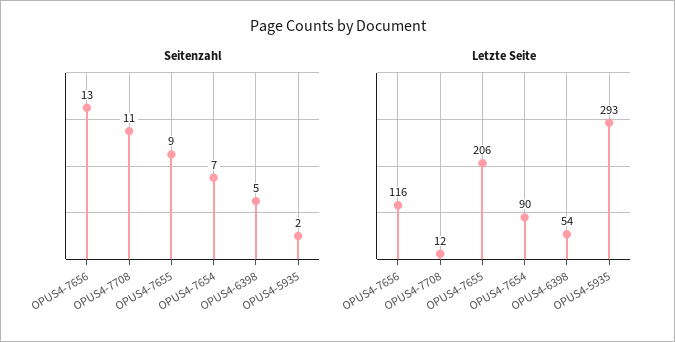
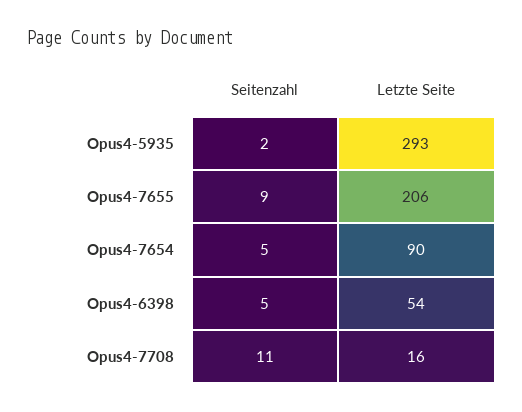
  {
    "Seitenzahl": {
-     "OPUS4-7656": 13,
      "OPUS4-7708": 11,
      "OPUS4-7655": 9,
-     "OPUS4-7654": 7,
+     "OPUS4-7654": 5,
      "OPUS4-6398": 5,
      "OPUS4-5935": 2
    },
    "Letzte Seite": {
-     "OPUS4-7656": 116,
-     "OPUS4-7708": 12,
+     "OPUS4-7708": 16,
      "OPUS4-7655": 206,
      "OPUS4-7654": 90,
      "OPUS4-6398": 54,
      "OPUS4-5935": 293
    }
  }

